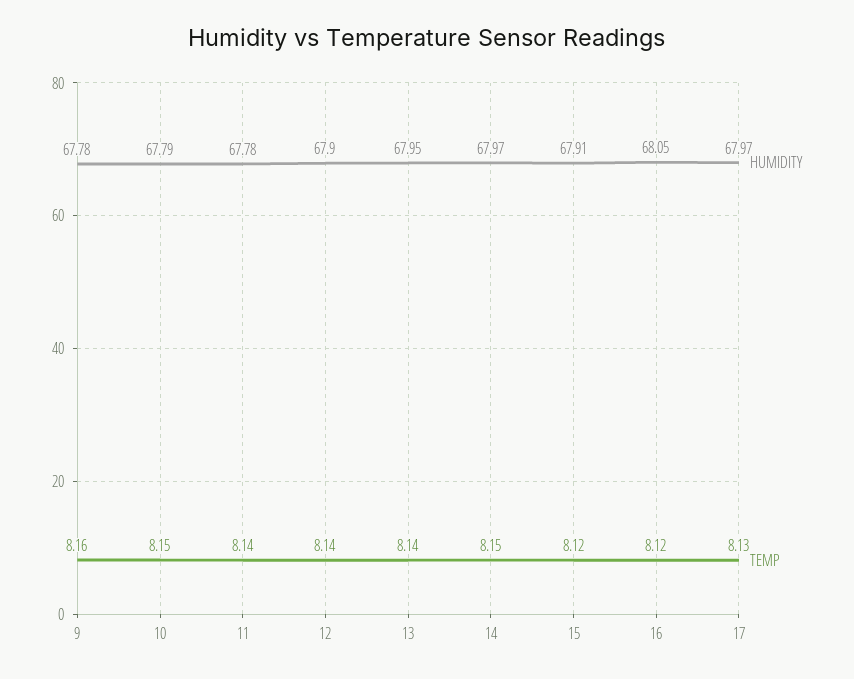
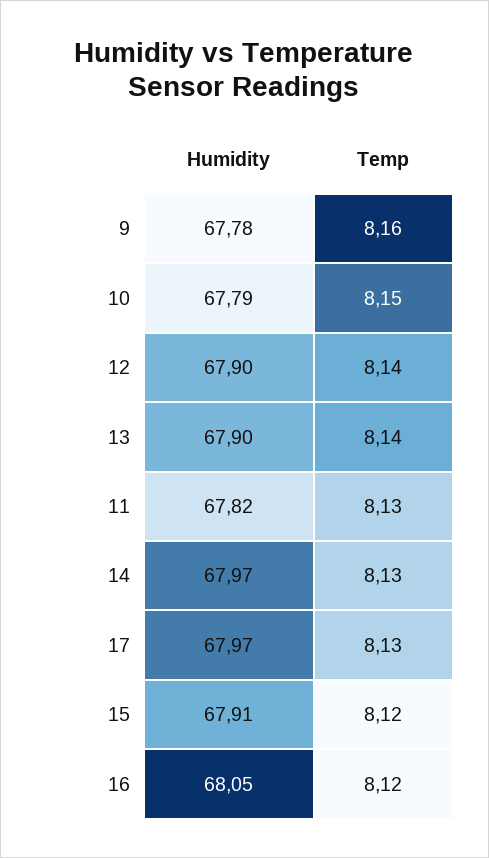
  {
    "HUMIDITY": {
      "9": 67.78,
      "10": 67.79,
-     "11": 67.78,
+     "11": 67.82,
      "12": 67.9,
-     "13": 67.95,
+     "13": 67.9,
      "14": 67.97,
      "15": 67.91,
      "16": 68.05,
      "17": 67.97
    },
    "TEMP": {
      "9": 8.16,
      "10": 8.15,
-     "11": 8.14,
+     "11": 8.13,
      "12": 8.14,
      "13": 8.14,
-     "14": 8.15,
+     "14": 8.13,
      "15": 8.12,
      "16": 8.12,
      "17": 8.13
    }
  }

